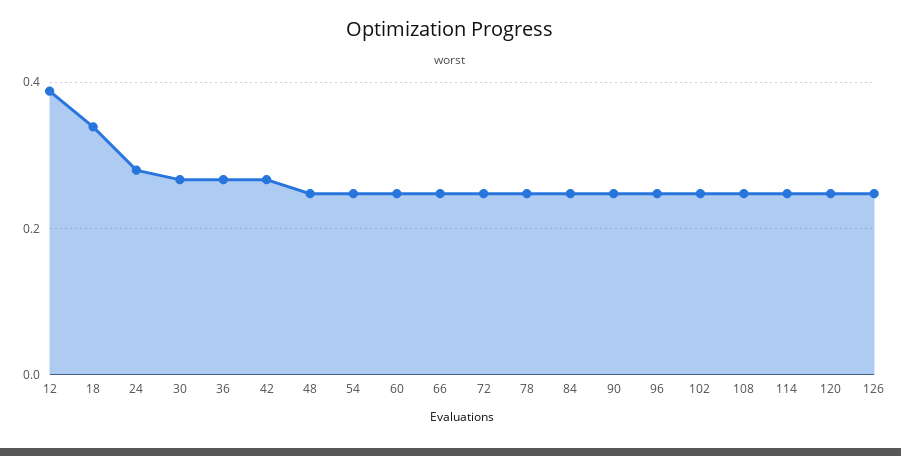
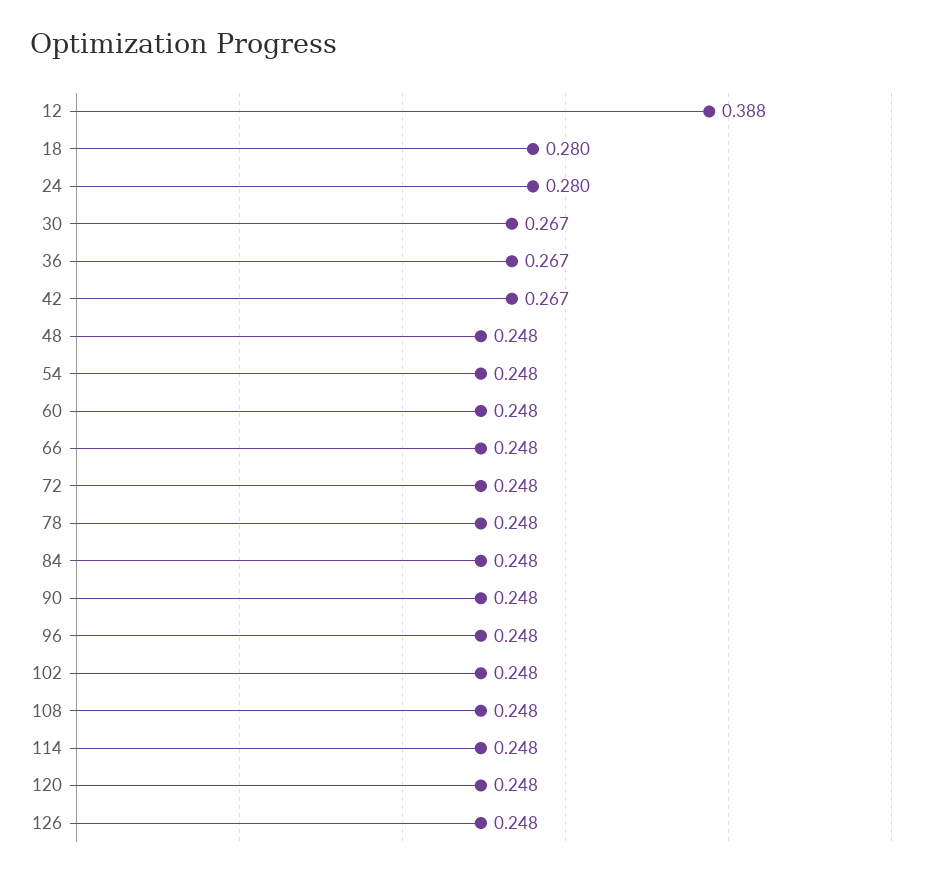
  {
    "12": 0.388,
-   "18": 0.34,
+   "18": 0.28,
    "24": 0.28,
    "30": 0.267,
    "36": 0.267,
    "42": 0.267,
    "48": 0.248,
    "54": 0.248,
    "60": 0.248,
    "66": 0.248,
    "72": 0.248,
    "78": 0.248,
    "84": 0.248,
    "90": 0.248,
    "96": 0.248,
    "102": 0.248,
    "108": 0.248,
    "114": 0.248,
    "120": 0.248,
    "126": 0.248
  }

